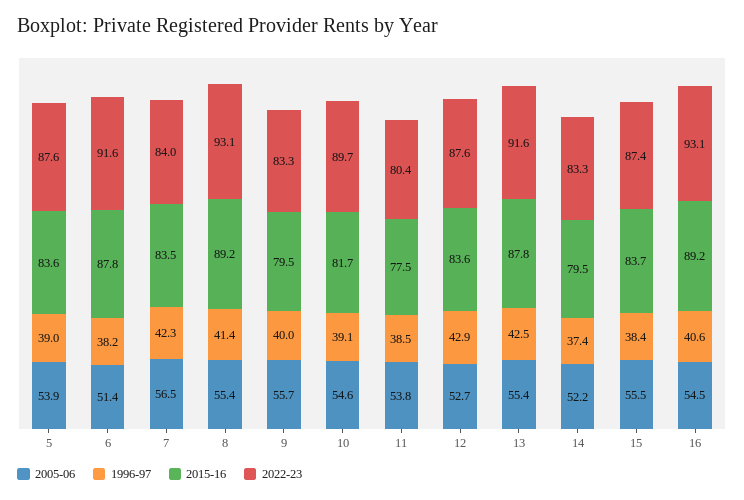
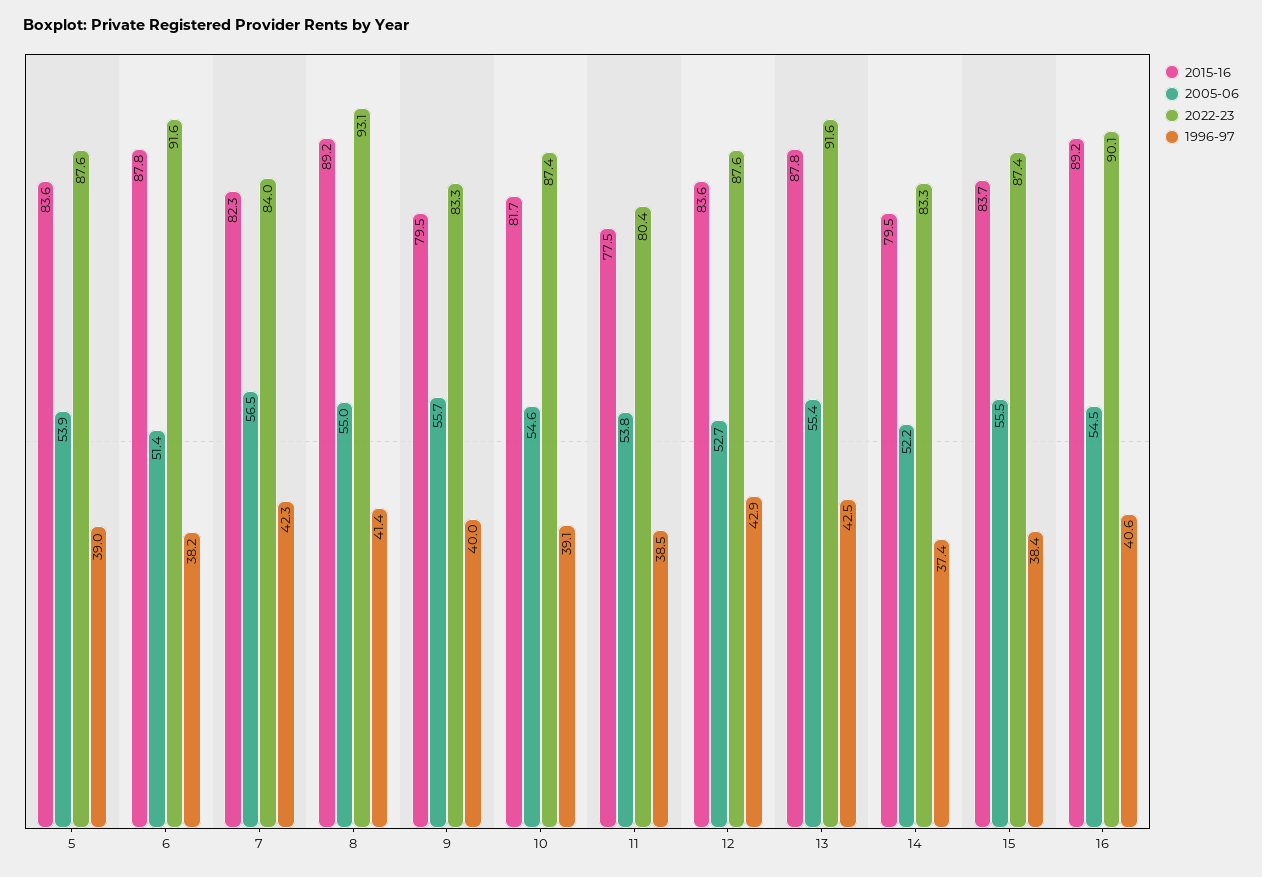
  {
    "2005-06": {
      "5": 53.9,
      "6": 51.4,
      "7": 56.5,
-     "8": 55.4,
+     "8": 55,
      "9": 55.7,
      "10": 54.6,
      "11": 53.8,
      "12": 52.7,
      "13": 55.4,
      "14": 52.2,
      "15": 55.5,
      "16": 54.5
    },
    "1996-97": {
      "5": 39,
      "6": 38.2,
      "7": 42.3,
      "8": 41.4,
      "9": 40,
      "10": 39.1,
      "11": 38.5,
      "12": 42.9,
      "13": 42.5,
      "14": 37.4,
      "15": 38.4,
      "16": 40.6
    },
    "2015-16": {
      "5": 83.6,
      "6": 87.8,
-     "7": 83.5,
+     "7": 82.3,
      "8": 89.2,
      "9": 79.5,
      "10": 81.7,
      "11": 77.5,
      "12": 83.6,
      "13": 87.8,
      "14": 79.5,
      "15": 83.7,
      "16": 89.2
    },
    "2022-23": {
      "5": 87.6,
      "6": 91.6,
      "7": 84,
      "8": 93.1,
      "9": 83.3,
-     "10": 89.7,
+     "10": 87.4,
      "11": 80.4,
      "12": 87.6,
      "13": 91.6,
      "14": 83.3,
      "15": 87.4,
-     "16": 93.1
+     "16": 90.1
    }
  }

